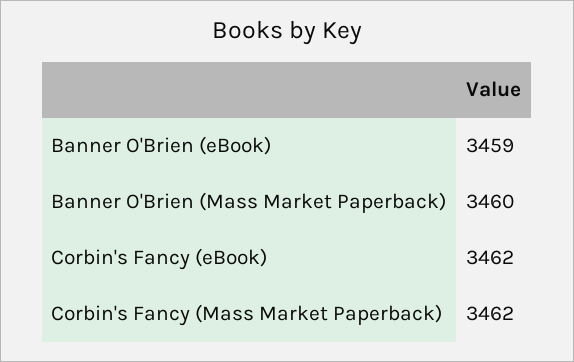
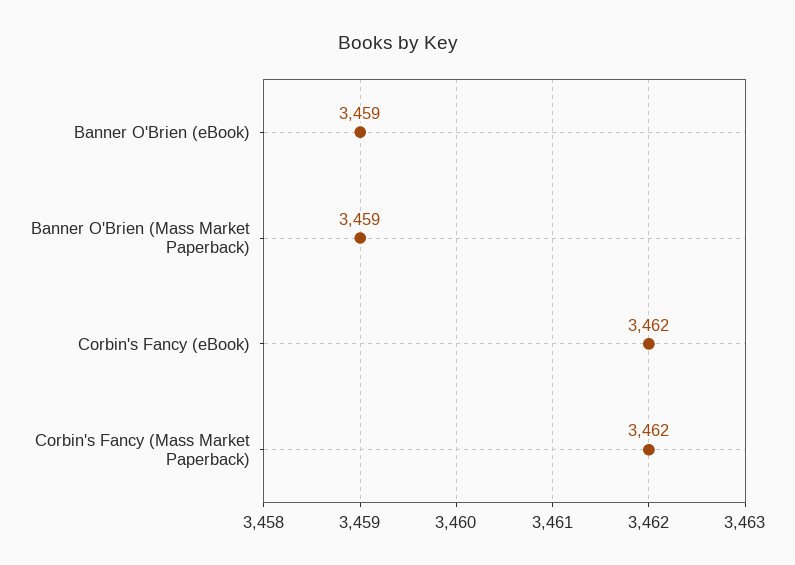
  {
    "Banner O'Brien (eBook)": 3459,
-   "Banner O'Brien (Mass Market Paperback)": 3460,
+   "Banner O'Brien (Mass Market Paperback)": 3459,
    "Corbin's Fancy (eBook)": 3462,
    "Corbin's Fancy (Mass Market Paperback)": 3462
  }

